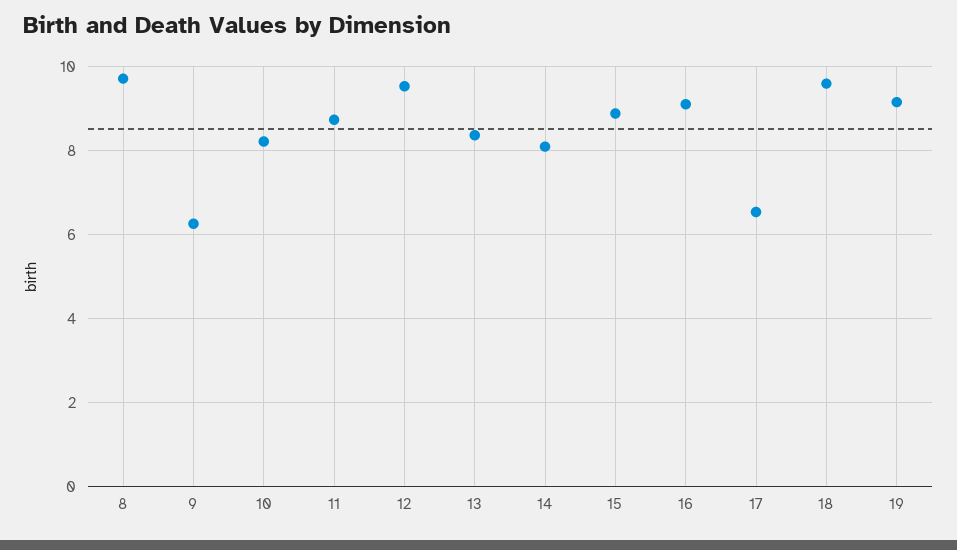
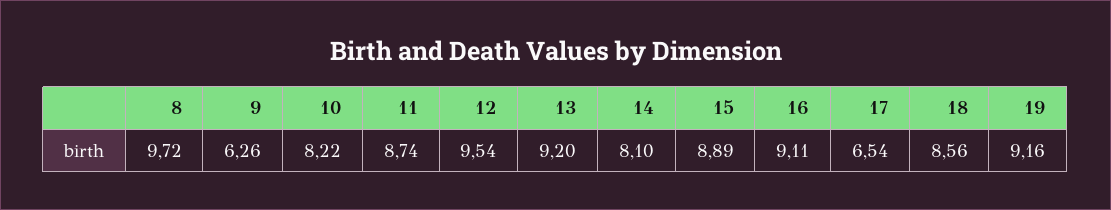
  {
    "8": 9.72,
    "9": 6.26,
    "10": 8.22,
    "11": 8.74,
    "12": 9.54,
-   "13": 8.4,
+   "13": 9.2,
    "14": 8.1,
    "15": 8.89,
    "16": 9.11,
    "17": 6.54,
-   "18": 9.6,
+   "18": 8.56,
    "19": 9.16
  }

